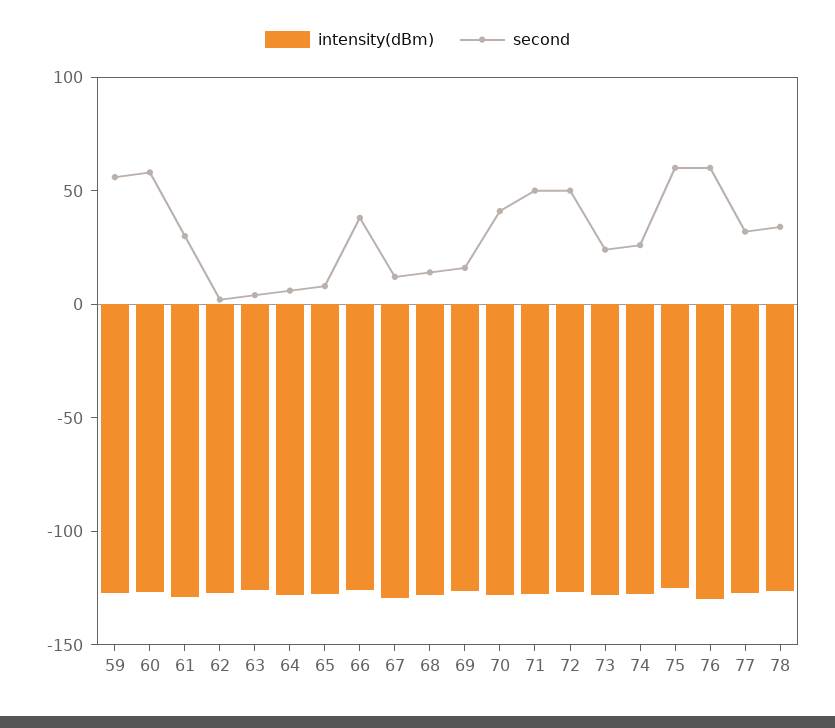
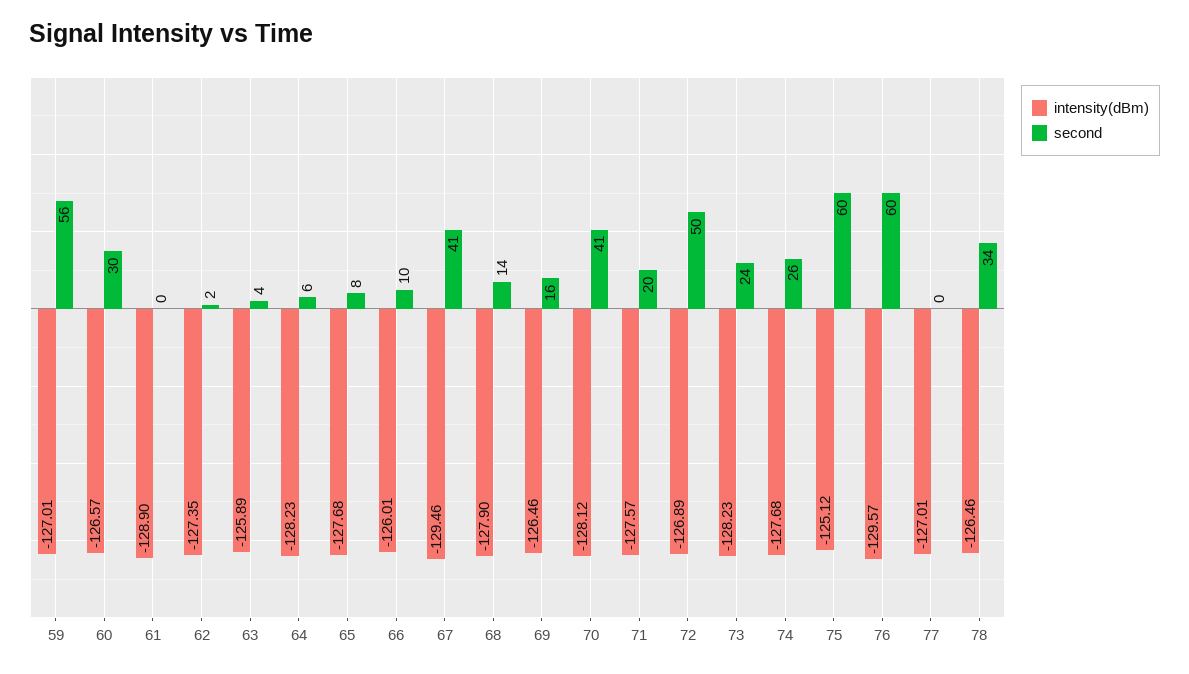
  {
    "intensity(dBm)": {
      "59": -127.01,
      "60": -126.57,
      "61": -128.9,
      "62": -127.35,
      "63": -125.89,
      "64": -128.23,
      "65": -127.68,
      "66": -126.01,
      "67": -129.46,
      "68": -127.9,
      "69": -126.46,
      "70": -128.12,
      "71": -127.57,
      "72": -126.89,
      "73": -128.23,
      "74": -127.68,
      "75": -125.12,
      "76": -129.57,
      "77": -127.01,
      "78": -126.46
    },
    "second": {
      "59": 56,
-     "60": 60,
+     "60": 30,
-     "61": 30,
+     "61": 0,
      "62": 2,
      "63": 4,
      "64": 6,
      "65": 8,
-     "66": 40,
+     "66": 10,
-     "67": 10,
+     "67": 41,
      "68": 14,
      "69": 16,
      "70": 41,
-     "71": 50,
+     "71": 20,
      "72": 50,
      "73": 24,
      "74": 26,
      "75": 60,
      "76": 60,
-     "77": 30,
+     "77": 0,
      "78": 34
    }
  }

